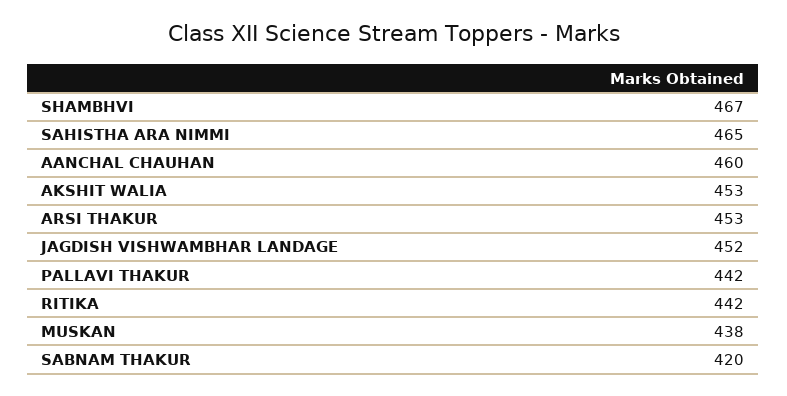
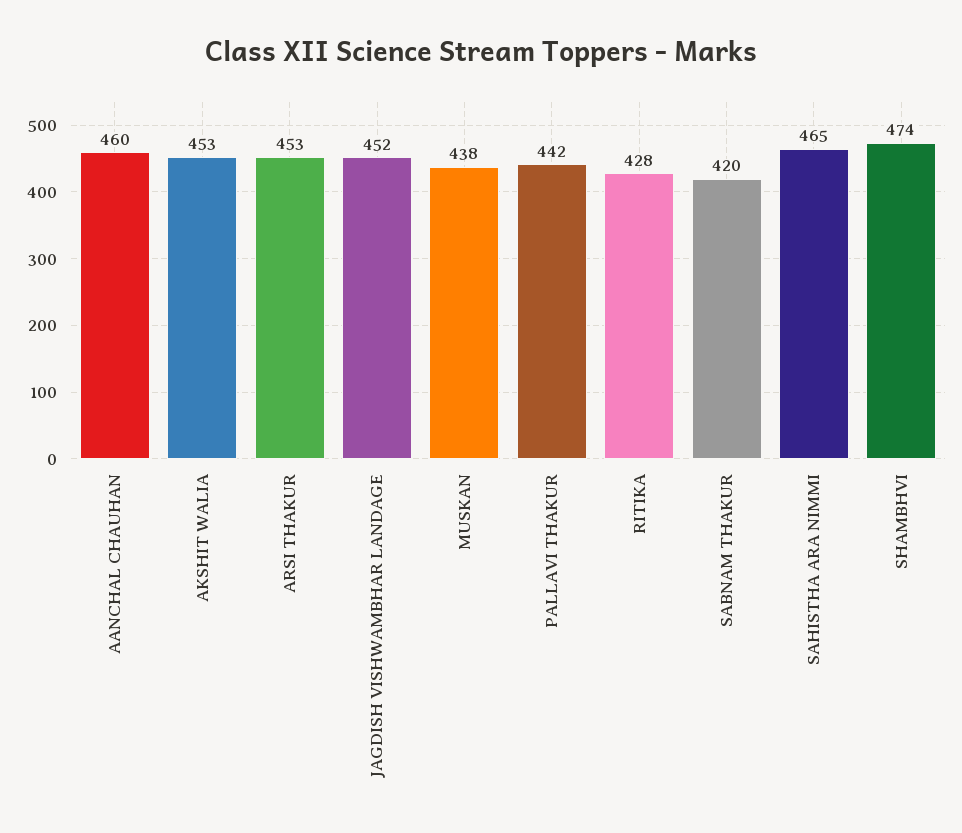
  {
-   "SHAMBHVI": 467,
+   "SHAMBHVI": 474,
    "SAHISTHA ARA NIMMI": 465,
    "AANCHAL CHAUHAN": 460,
    "AKSHIT WALIA": 453,
    "ARSI THAKUR": 453,
    "JAGDISH VISHWAMBHAR LANDAGE": 452,
    "PALLAVI THAKUR": 442,
-   "RITIKA": 442,
+   "RITIKA": 428,
    "MUSKAN": 438,
    "SABNAM THAKUR": 420
  }

